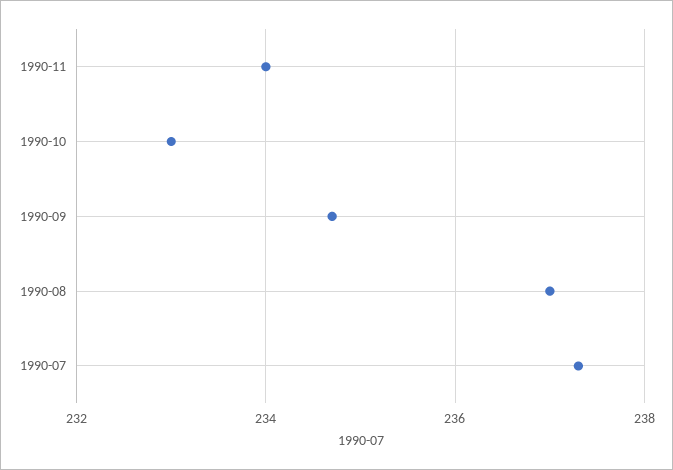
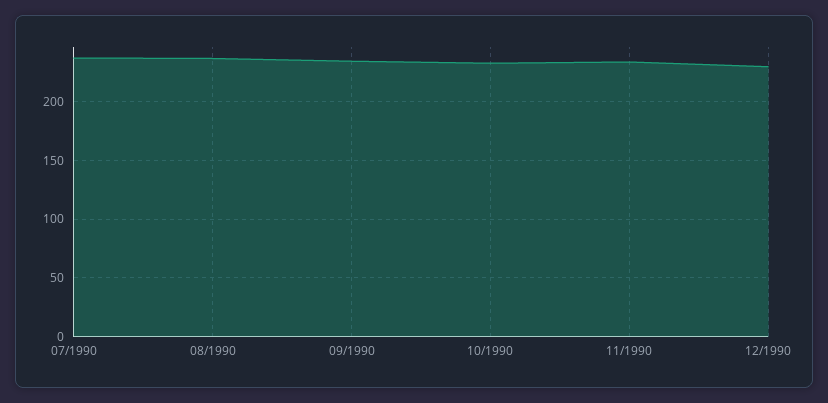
  {
    "1990-11": 234,
    "1990-10": 233,
    "1990-09": 234.5,
    "1990-08": 237,
-   "1990-07": 237.5
+   "1990-07": 237.5,
+   "12/1990": 230
  }

